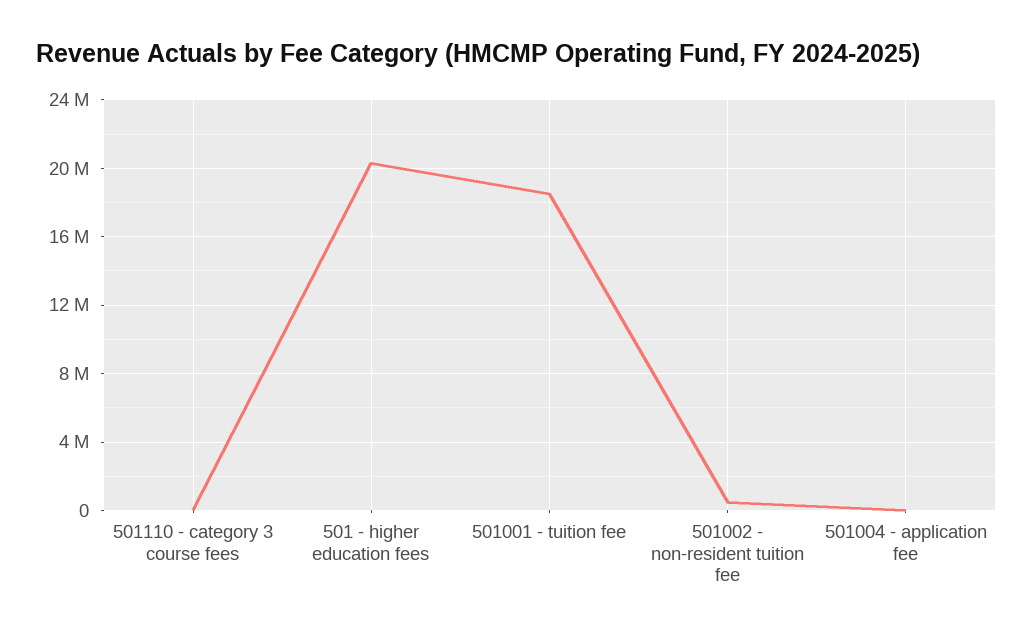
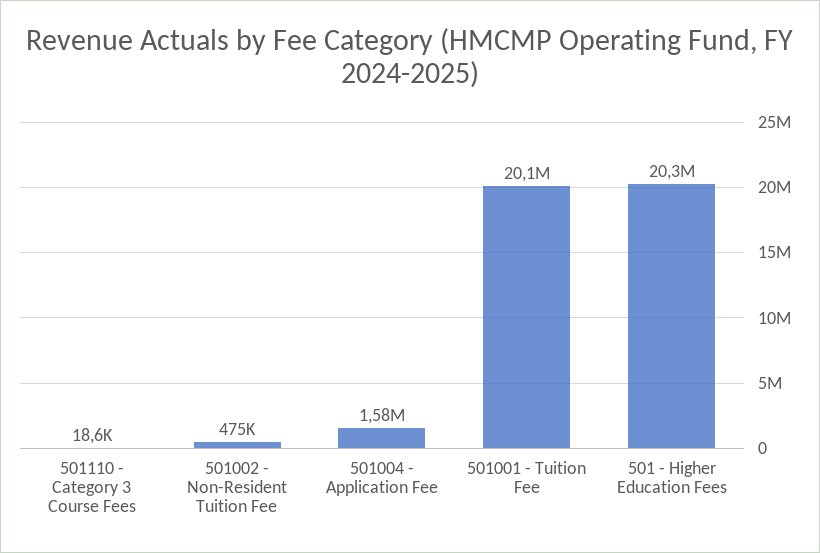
  {
    "501110 - category 3 course fees": 18600,
    "501 - higher education fees": 20300000,
-   "501001 - tuition fee": 18500000,
+   "501001 - tuition fee": 20100000,
    "501002 - non-resident tuition fee": 475000,
-   "501004 - application fee": 0
+   "501004 - application fee": 1580000
  }

